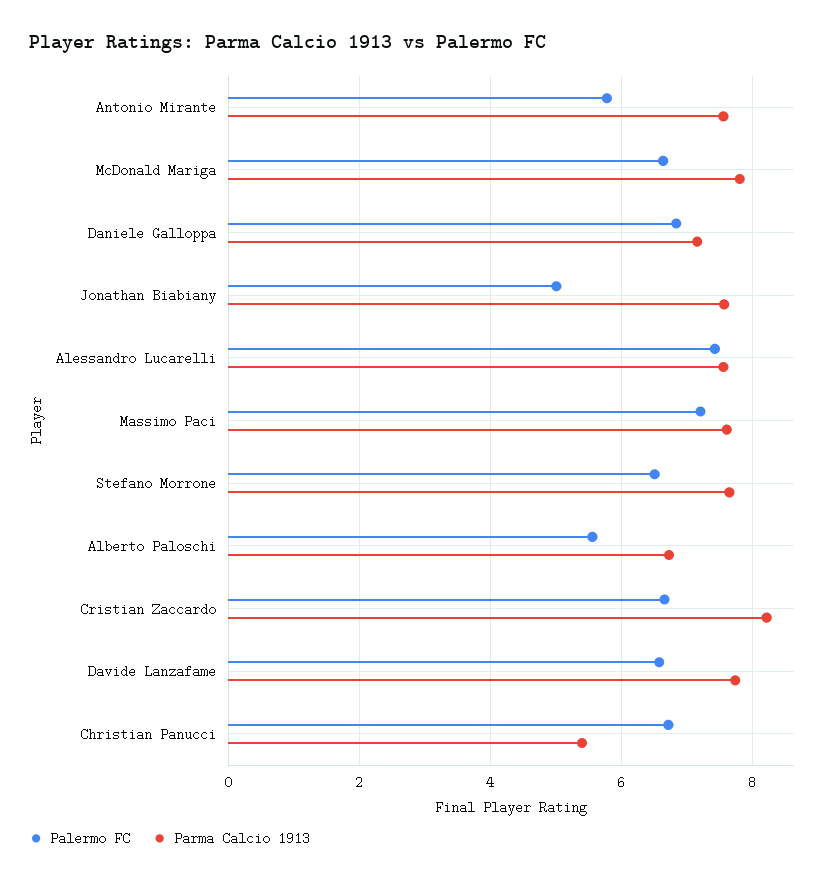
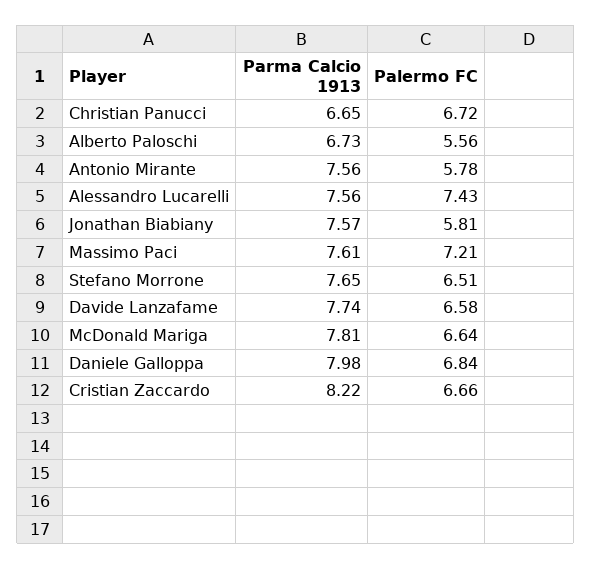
  {
    "Palermo FC": {
      "Antonio Mirante": 5.78,
      "McDonald Mariga": 6.64,
      "Daniele Galloppa": 6.84,
-     "Jonathan Biabiany": 5,
+     "Jonathan Biabiany": 5.81,
      "Alessandro Lucarelli": 7.43,
      "Massimo Paci": 7.21,
      "Stefano Morrone": 6.51,
      "Alberto Paloschi": 5.56,
      "Cristian Zaccardo": 6.66,
      "Davide Lanzafame": 6.58,
      "Christian Panucci": 6.72
    },
    "Parma Calcio 1913": {
      "Antonio Mirante": 7.56,
      "McDonald Mariga": 7.81,
-     "Daniele Galloppa": 7.2,
+     "Daniele Galloppa": 7.98,
      "Jonathan Biabiany": 7.57,
      "Alessandro Lucarelli": 7.56,
      "Massimo Paci": 7.61,
      "Stefano Morrone": 7.65,
      "Alberto Paloschi": 6.73,
      "Cristian Zaccardo": 8.22,
      "Davide Lanzafame": 7.74,
-     "Christian Panucci": 5.4
+     "Christian Panucci": 6.65
    }
  }

